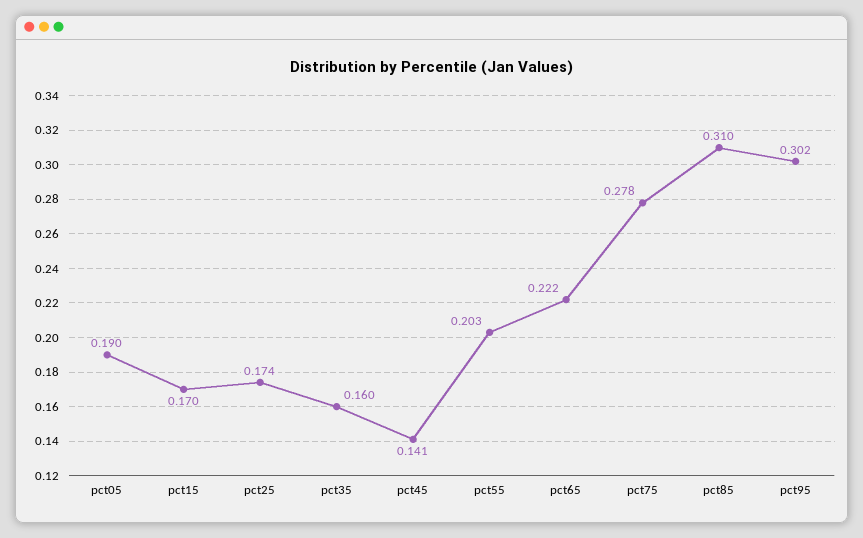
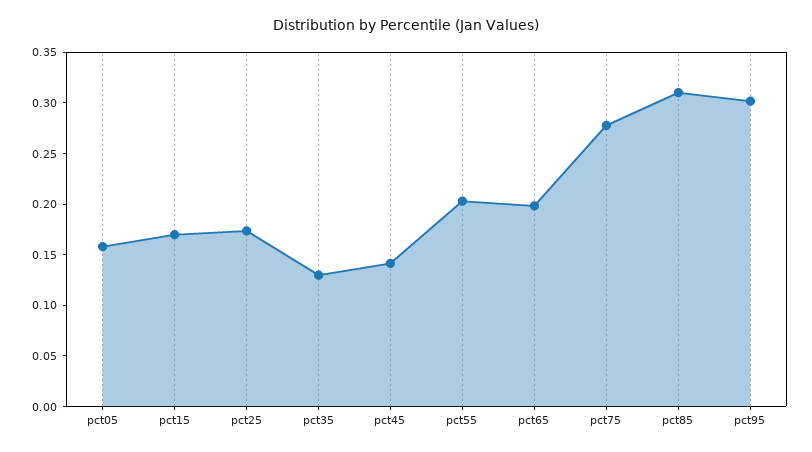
  {
-   "pct05": 0.19,
+   "pct05": 0.16,
    "pct15": 0.17,
    "pct25": 0.174,
-   "pct35": 0.16,
+   "pct35": 0.13,
    "pct45": 0.141,
    "pct55": 0.203,
-   "pct65": 0.222,
+   "pct65": 0.2,
    "pct75": 0.278,
    "pct85": 0.31,
    "pct95": 0.302
  }

